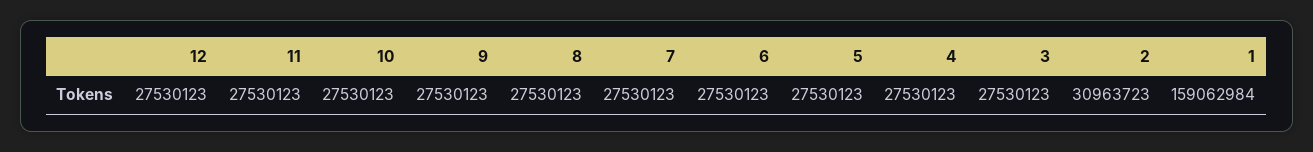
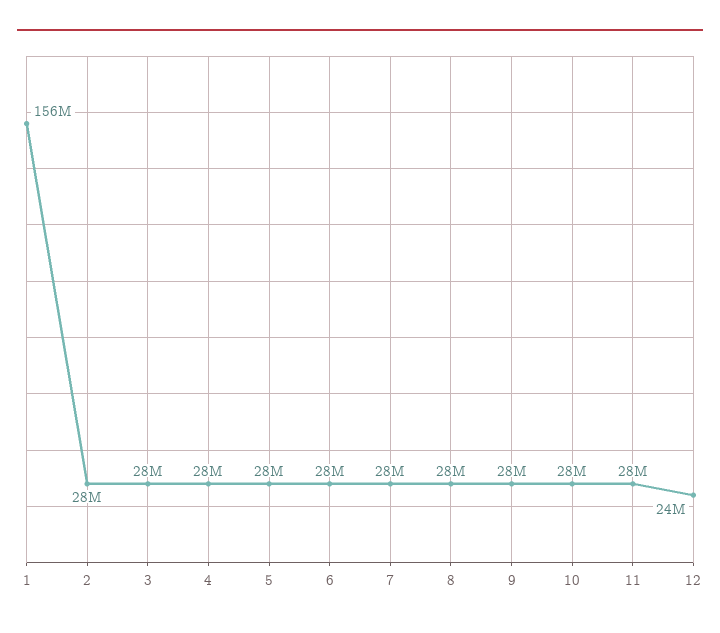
  {
-   "12": 27530123,
+   "12": 24000000,
    "11": 27530123,
    "10": 27530123,
    "9": 27530123,
    "8": 27530123,
    "7": 27530123,
    "6": 27530123,
    "5": 27530123,
    "4": 27530123,
    "3": 27530123,
-   "2": 30963723,
+   "2": 28000000,
-   "1": 159062984
+   "1": 156000000
  }

